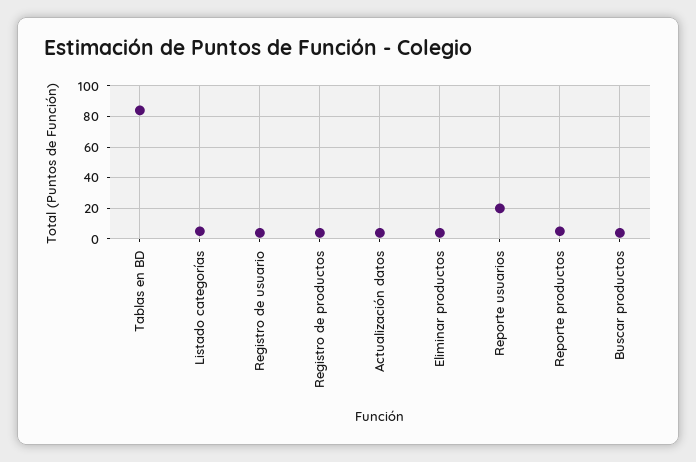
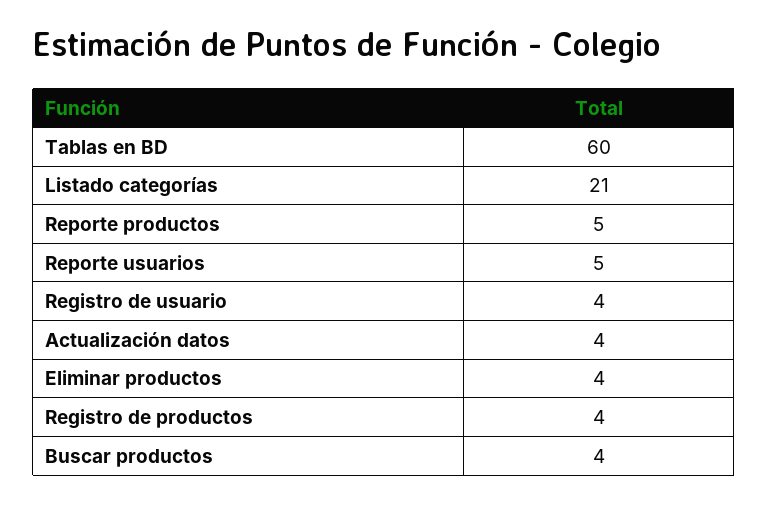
  {
-   "Tablas en BD": 85,
+   "Tablas en BD": 60,
-   "Listado categorías": 5,
+   "Listado categorías": 21,
    "Registro de usuario": 4,
    "Registro de productos": 4,
    "Actualización datos": 4,
    "Eliminar productos": 4,
-   "Reporte usuarios": 20,
+   "Reporte usuarios": 5,
    "Reporte productos": 5,
    "Buscar productos": 4
  }

